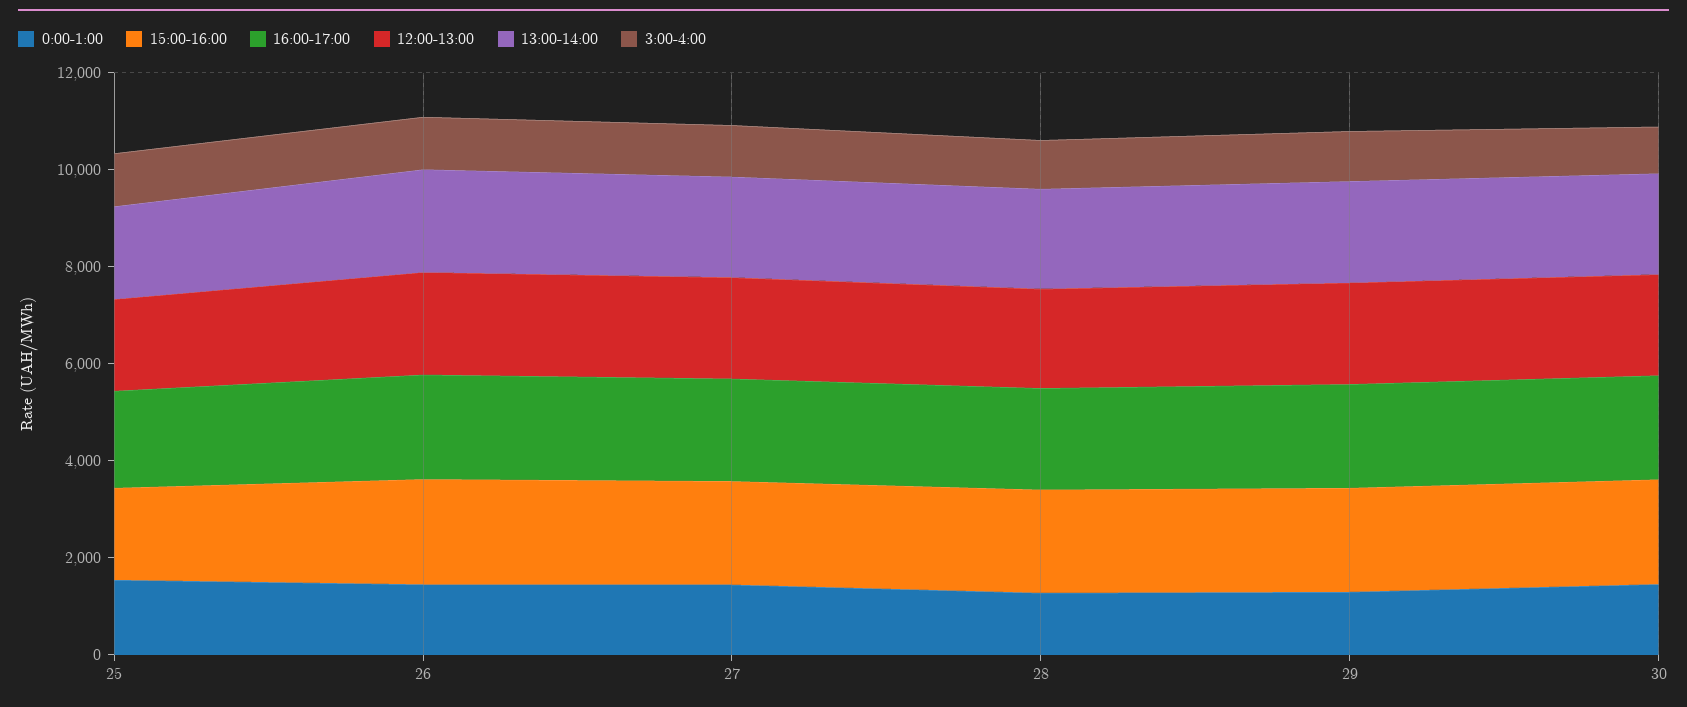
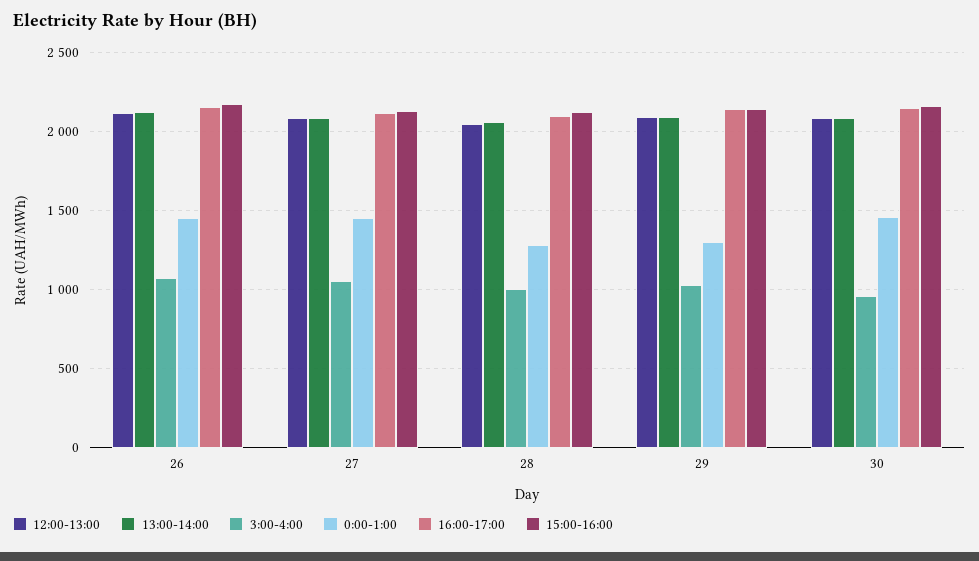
  {
    "0:00-1:00": {
-     "25": 1500,
      "26": 1450,
      "27": 1450,
      "28": 1300,
      "29": 1300,
      "30": 1450
    },
    "15:00-16:00": {
-     "25": 2000,
      "26": 2150,
      "27": 2150,
      "28": 2100,
      "29": 2150,
      "30": 2150
    },
    "16:00-17:00": {
-     "25": 2000,
      "26": 2150,
      "27": 2100,
      "28": 2100,
      "29": 2150,
      "30": 2150
    },
    "12:00-13:00": {
-     "25": 2000,
      "26": 2100,
      "27": 2100,
      "28": 2050,
      "29": 2100,
      "30": 2100
    },
    "13:00-14:00": {
-     "25": 2000,
      "26": 2100,
      "27": 2100,
      "28": 2050,
      "29": 2100,
      "30": 2100
    },
    "3:00-4:00": {
-     "25": 1000,
      "26": 1050,
      "27": 1050,
      "28": 1000,
      "29": 1050,
      "30": 950
    }
  }

